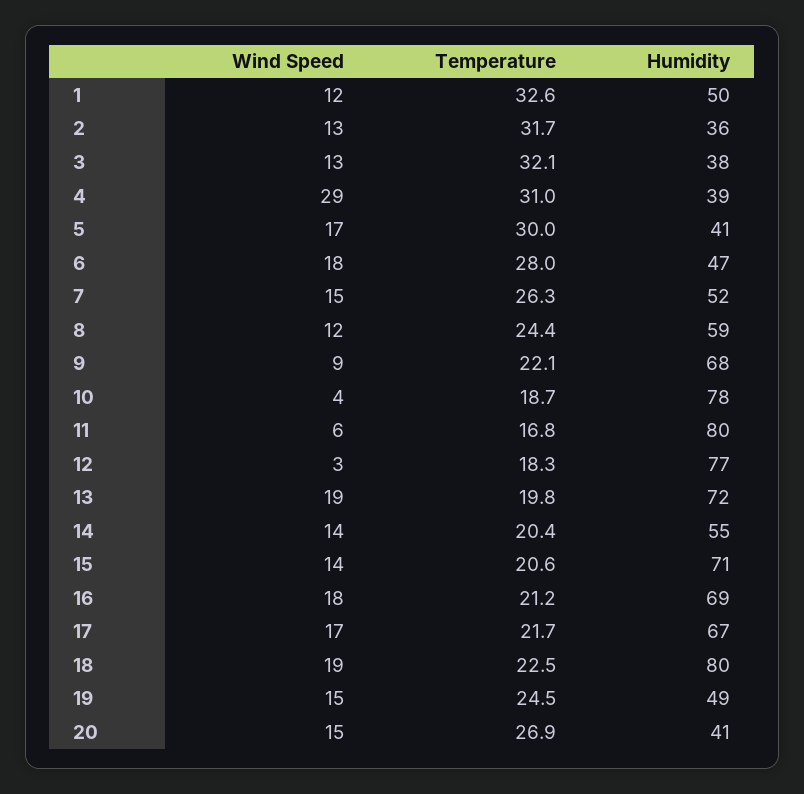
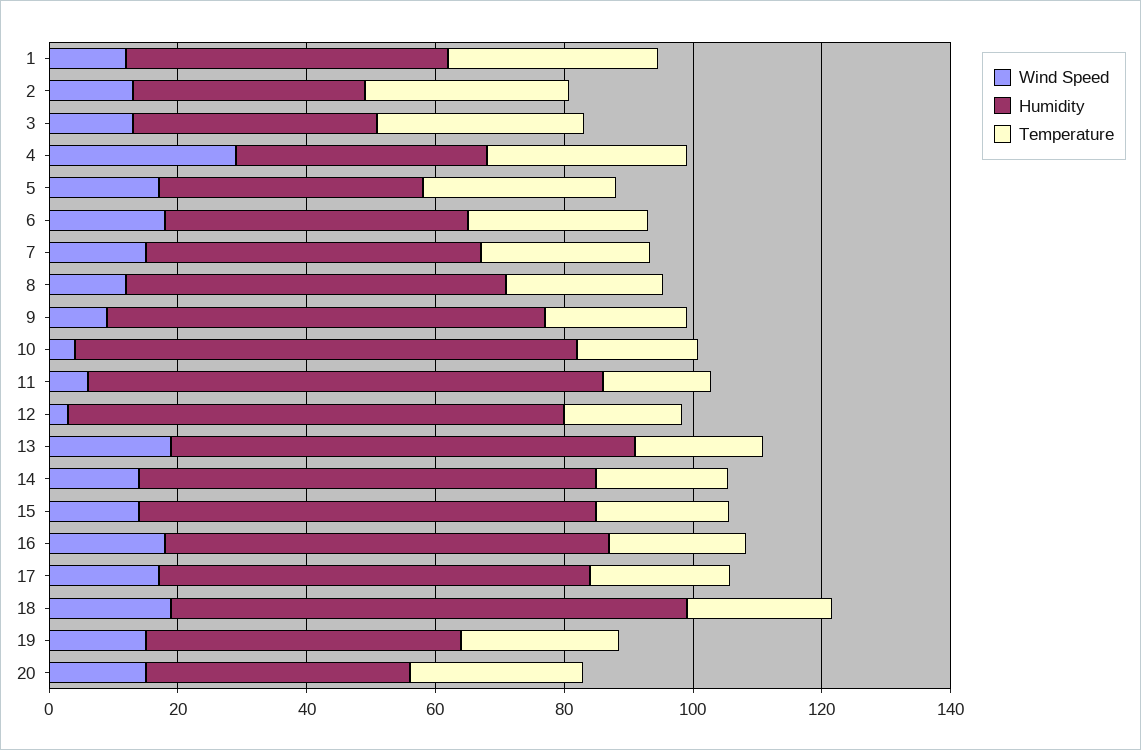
  {
    "Wind Speed": {
      "1": 12,
      "2": 13,
      "3": 13,
      "4": 29,
      "5": 17,
      "6": 18,
      "7": 15,
      "8": 12,
      "9": 9,
      "10": 4,
      "11": 6,
      "12": 3,
      "13": 19,
      "14": 14,
      "15": 14,
      "16": 18,
      "17": 17,
      "18": 19,
      "19": 15,
      "20": 15
    },
    "Temperature": {
      "1": 32.6,
      "2": 31.7,
      "3": 32.1,
      "4": 31,
      "5": 30,
      "6": 28,
      "7": 26.3,
      "8": 24.4,
      "9": 22.1,
      "10": 18.7,
      "11": 16.8,
      "12": 18.3,
      "13": 19.8,
      "14": 20.4,
      "15": 20.6,
      "16": 21.2,
      "17": 21.7,
      "18": 22.5,
      "19": 24.5,
      "20": 26.9
    },
    "Humidity": {
      "1": 50,
      "2": 36,
      "3": 38,
      "4": 39,
      "5": 41,
      "6": 47,
      "7": 52,
      "8": 59,
      "9": 68,
      "10": 78,
      "11": 80,
      "12": 77,
      "13": 72,
-     "14": 55,
+     "14": 70,
      "15": 71,
      "16": 69,
      "17": 67,
      "18": 80,
      "19": 49,
      "20": 41
    }
  }

